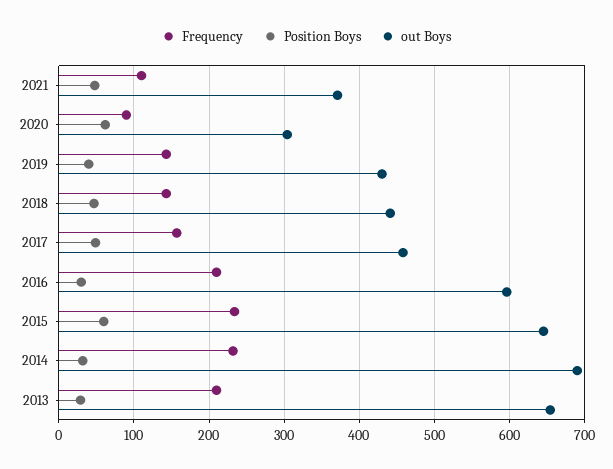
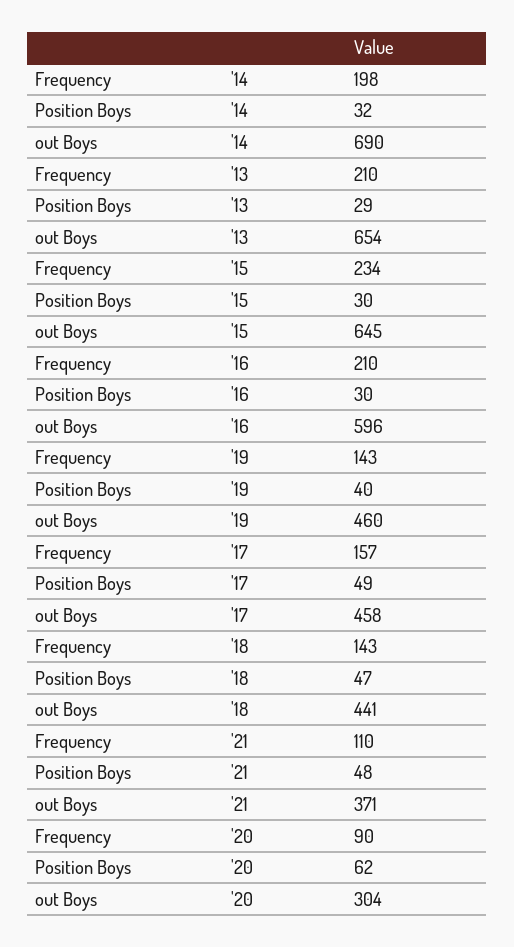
  {
    "Frequency": {
      "2021": 110,
      "2020": 90,
      "2019": 143,
      "2018": 143,
      "2017": 157,
      "2016": 210,
      "2015": 234,
-     "2014": 230,
+     "2014": 198,
      "2013": 210
    },
    "Position Boys": {
      "2021": 48,
      "2020": 62,
      "2019": 40,
      "2018": 47,
      "2017": 49,
      "2016": 30,
-     "2015": 60,
+     "2015": 30,
      "2014": 32,
      "2013": 29
    },
    "out Boys": {
      "2021": 371,
      "2020": 304,
-     "2019": 430,
+     "2019": 460,
      "2018": 441,
      "2017": 458,
      "2016": 596,
      "2015": 645,
      "2014": 690,
      "2013": 654
    }
  }

